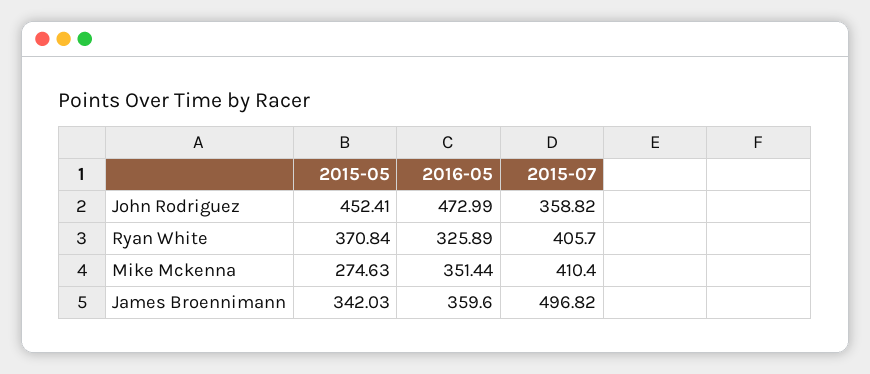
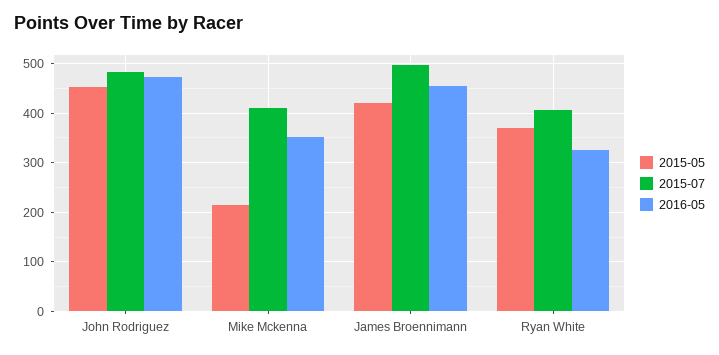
  {
    "2015-05": {
      "John Rodriguez": 452.41,
      "Ryan White": 370.84,
-     "Mike Mckenna": 274.63,
+     "Mike Mckenna": 220,
-     "James Broennimann": 342.03
+     "James Broennimann": 420
    },
    "2016-05": {
      "John Rodriguez": 472.99,
      "Ryan White": 325.89,
      "Mike Mckenna": 351.44,
-     "James Broennimann": 359.6
+     "James Broennimann": 460
    },
    "2015-07": {
-     "John Rodriguez": 358.82,
+     "John Rodriguez": 480,
      "Ryan White": 405.7,
      "Mike Mckenna": 410.4,
      "James Broennimann": 496.82
    }
  }

